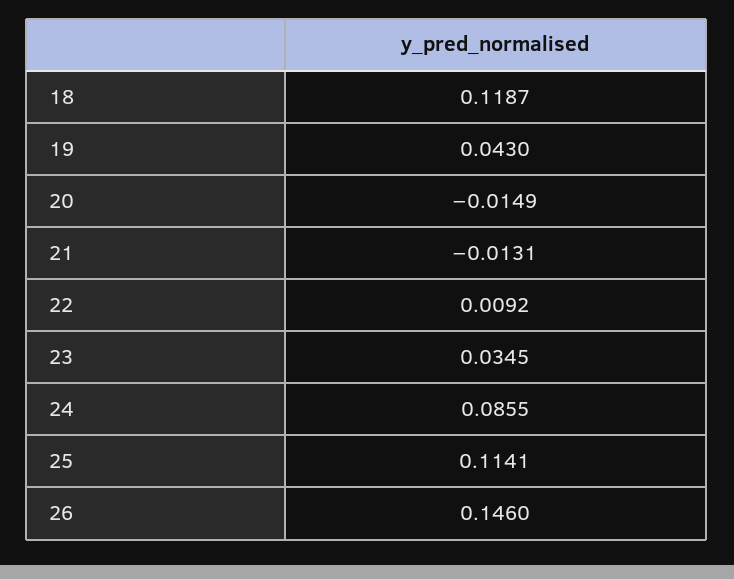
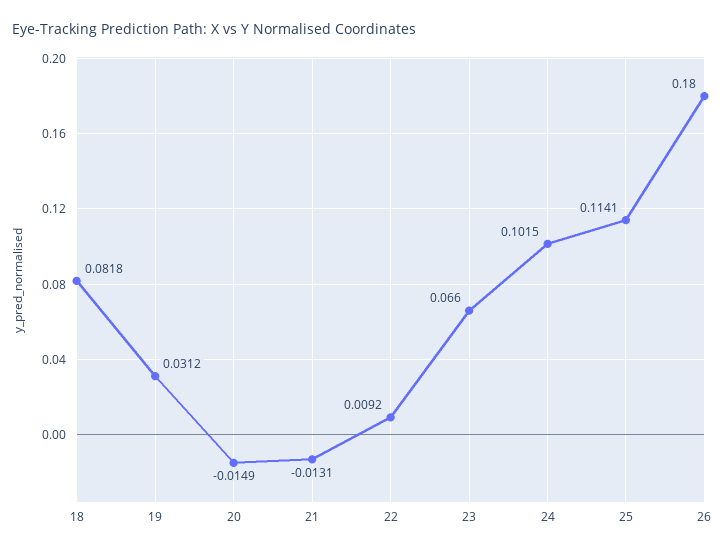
  {
-   "18": 0.1187,
+   "18": 0.0818,
-   "19": 0.043,
+   "19": 0.0312,
    "20": -0.0149,
    "21": -0.0131,
    "22": 0.0092,
-   "23": 0.0345,
+   "23": 0.066,
-   "24": 0.0855,
+   "24": 0.1015,
    "25": 0.1141,
-   "26": 0.146
+   "26": 0.18
  }

